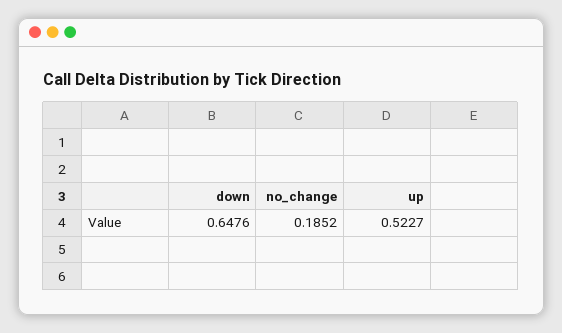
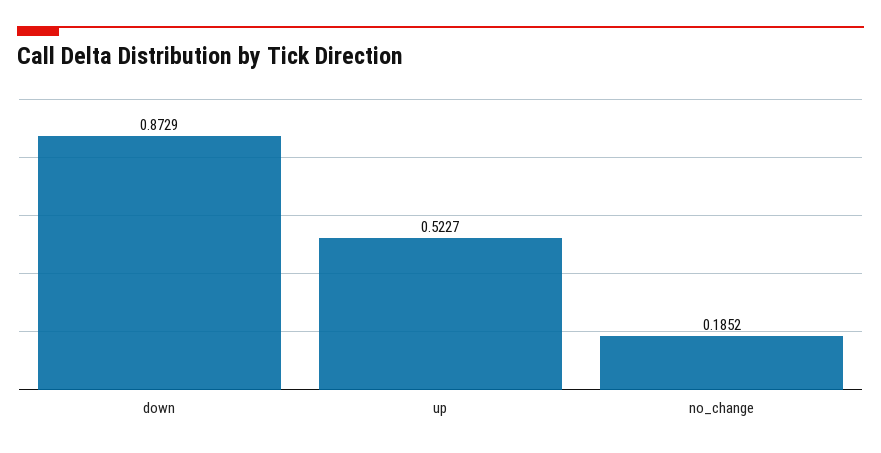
  {
-   "down": 0.6476,
+   "down": 0.8729,
    "no_change": 0.1852,
    "up": 0.5227
  }

